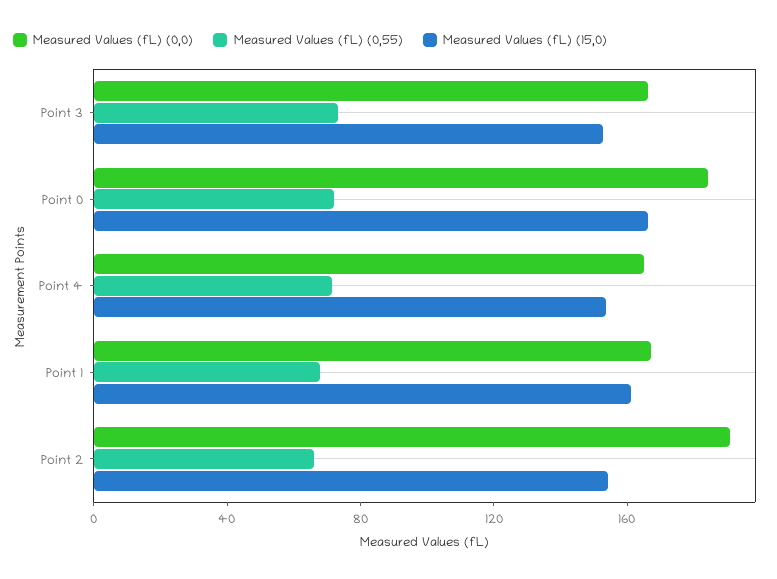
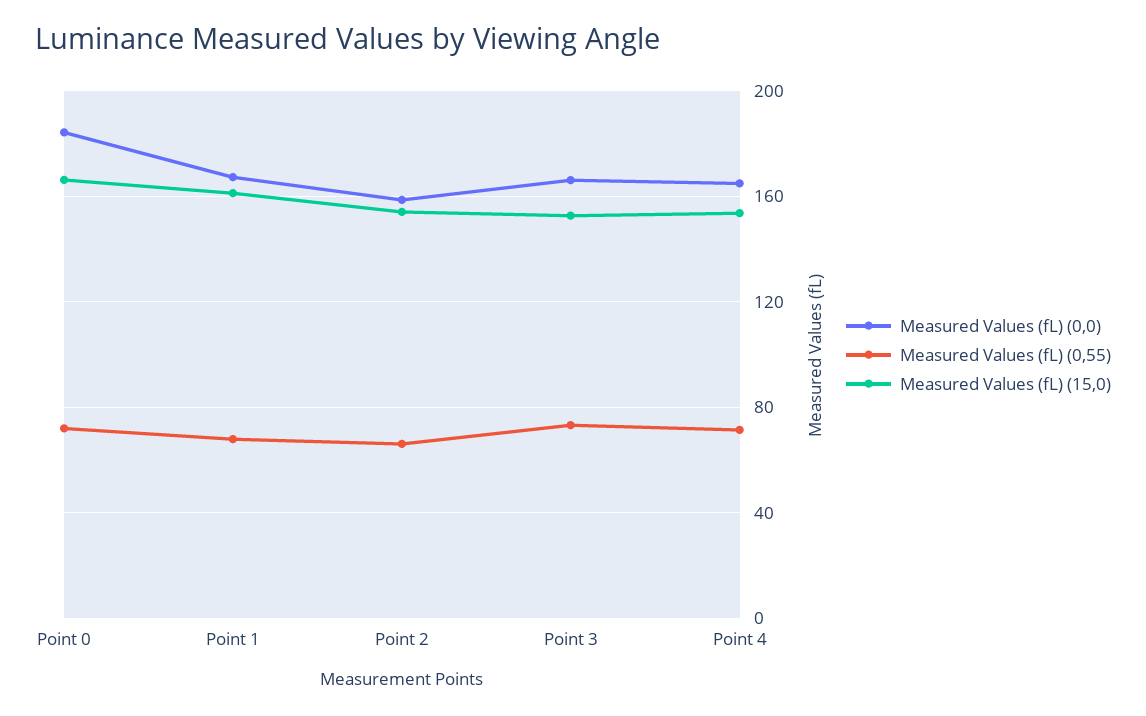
  {
    "Measured Values (fL) (0,0)": {
      "Point 3": 165,
      "Point 0": 185,
      "Point 4": 165,
      "Point 1": 165,
-     "Point 2": 190
+     "Point 2": 160
    },
    "Measured Values (fL) (0,55)": {
      "Point 3": 75,
      "Point 0": 70,
      "Point 4": 70,
      "Point 1": 70,
      "Point 2": 65
    },
    "Measured Values (fL) (15,0)": {
      "Point 3": 155,
      "Point 0": 165,
      "Point 4": 155,
      "Point 1": 160,
      "Point 2": 155
    }
  }

